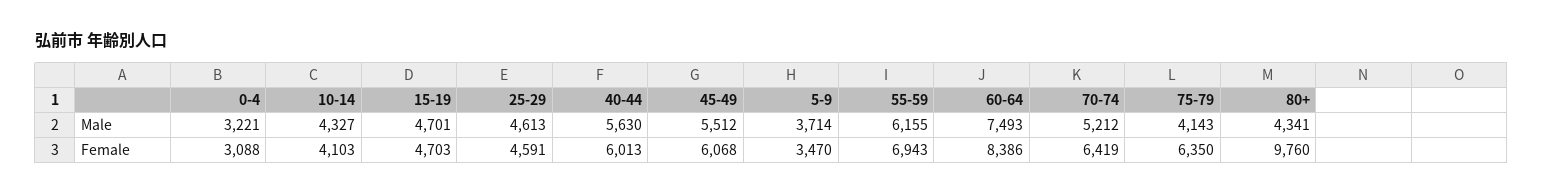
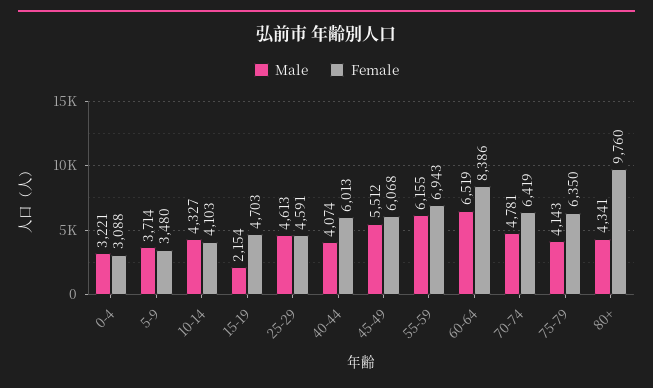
  {
    "Male": {
      "0-4": 3221,
      "10-14": 4327,
-     "15-19": 4701,
+     "15-19": 2154,
      "25-29": 4613,
-     "40-44": 5630,
+     "40-44": 4074,
      "45-49": 5512,
      "5-9": 3714,
      "55-59": 6155,
-     "60-64": 7493,
+     "60-64": 6519,
-     "70-74": 5212,
+     "70-74": 4781,
      "75-79": 4143,
      "80+": 4341
    },
    "Female": {
      "0-4": 3088,
      "10-14": 4103,
      "15-19": 4703,
      "25-29": 4591,
      "40-44": 6013,
      "45-49": 6068,
-     "5-9": 3470,
+     "5-9": 3480,
      "55-59": 6943,
      "60-64": 8386,
      "70-74": 6419,
      "75-79": 6350,
      "80+": 9760
    }
  }

